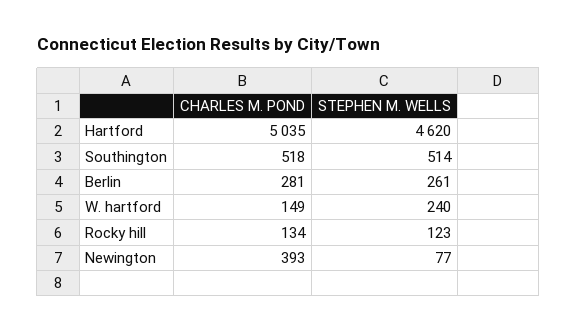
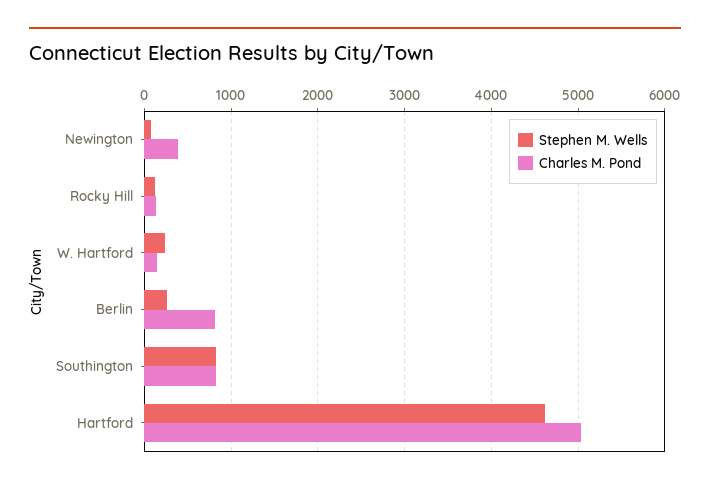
  {
    "CHARLES M. POND": {
      "Hartford": 5035,
-     "Southington": 518,
+     "Southington": 800,
-     "Berlin": 281,
+     "Berlin": 800,
      "W. hartford": 149,
      "Rocky hill": 134,
      "Newington": 393
    },
    "STEPHEN M. WELLS": {
      "Hartford": 4620,
-     "Southington": 514,
+     "Southington": 800,
      "Berlin": 261,
      "W. hartford": 240,
      "Rocky hill": 123,
      "Newington": 77
    }
  }

